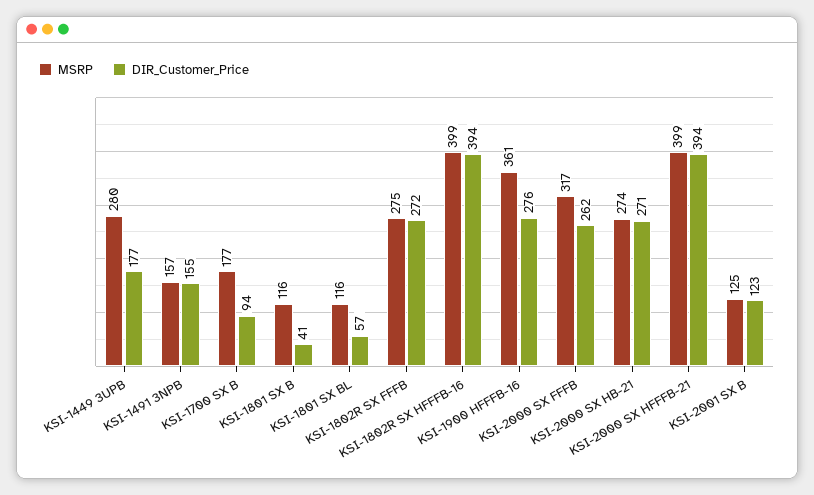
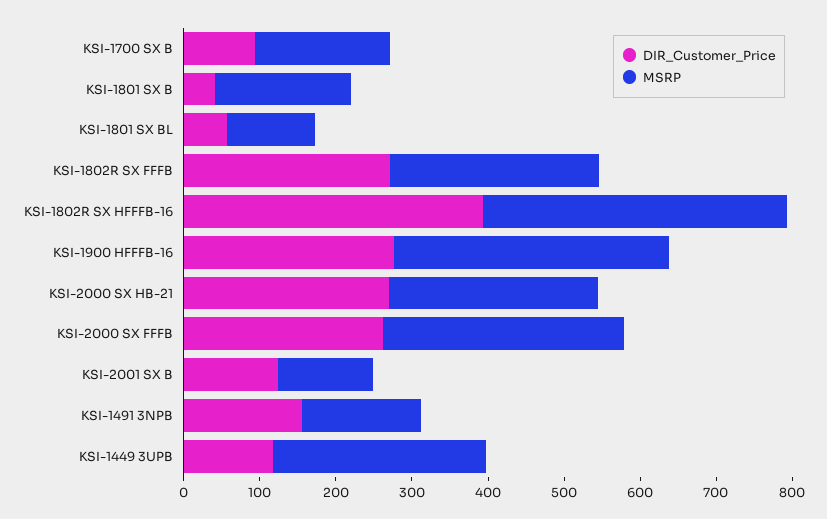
  {
    "MSRP": {
      "KSI-1449 3UPB": 280,
      "KSI-1491 3NPB": 157,
      "KSI-1700 SX B": 177,
-     "KSI-1801 SX B": 116,
+     "KSI-1801 SX B": 180,
      "KSI-1801 SX BL": 116,
      "KSI-1802R SX FFFB": 275,
      "KSI-1802R SX HFFFB-16": 399,
      "KSI-1900 HFFFB-16": 361,
      "KSI-2000 SX FFFB": 317,
      "KSI-2000 SX HB-21": 274,
-     "KSI-2000 SX HFFFB-21": 399,
      "KSI-2001 SX B": 125
    },
    "DIR_Customer_Price": {
-     "KSI-1449 3UPB": 177,
+     "KSI-1449 3UPB": 120,
      "KSI-1491 3NPB": 155,
      "KSI-1700 SX B": 94,
      "KSI-1801 SX B": 41,
      "KSI-1801 SX BL": 57,
      "KSI-1802R SX FFFB": 272,
      "KSI-1802R SX HFFFB-16": 394,
      "KSI-1900 HFFFB-16": 276,
      "KSI-2000 SX FFFB": 262,
      "KSI-2000 SX HB-21": 271,
-     "KSI-2000 SX HFFFB-21": 394,
      "KSI-2001 SX B": 123
    }
  }

